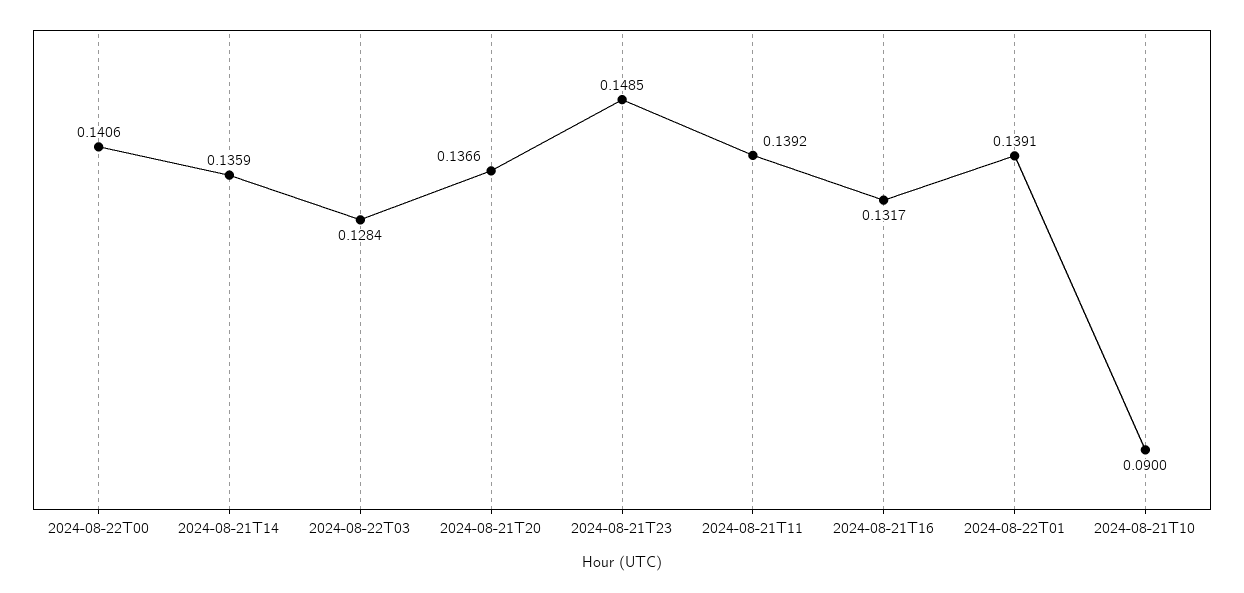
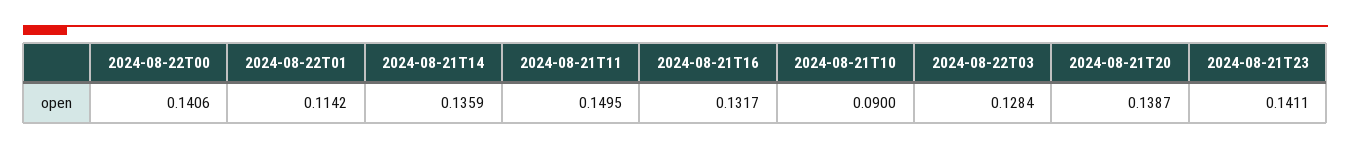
  {
    "2024-08-22T00": 0.1406,
    "2024-08-21T14": 0.1359,
    "2024-08-22T03": 0.1284,
-   "2024-08-21T20": 0.1366,
+   "2024-08-21T20": 0.1387,
-   "2024-08-21T23": 0.1485,
+   "2024-08-21T23": 0.1411,
-   "2024-08-21T11": 0.1392,
+   "2024-08-21T11": 0.1495,
    "2024-08-21T16": 0.1317,
-   "2024-08-22T01": 0.1391,
+   "2024-08-22T01": 0.1142,
    "2024-08-21T10": 0.09
  }

